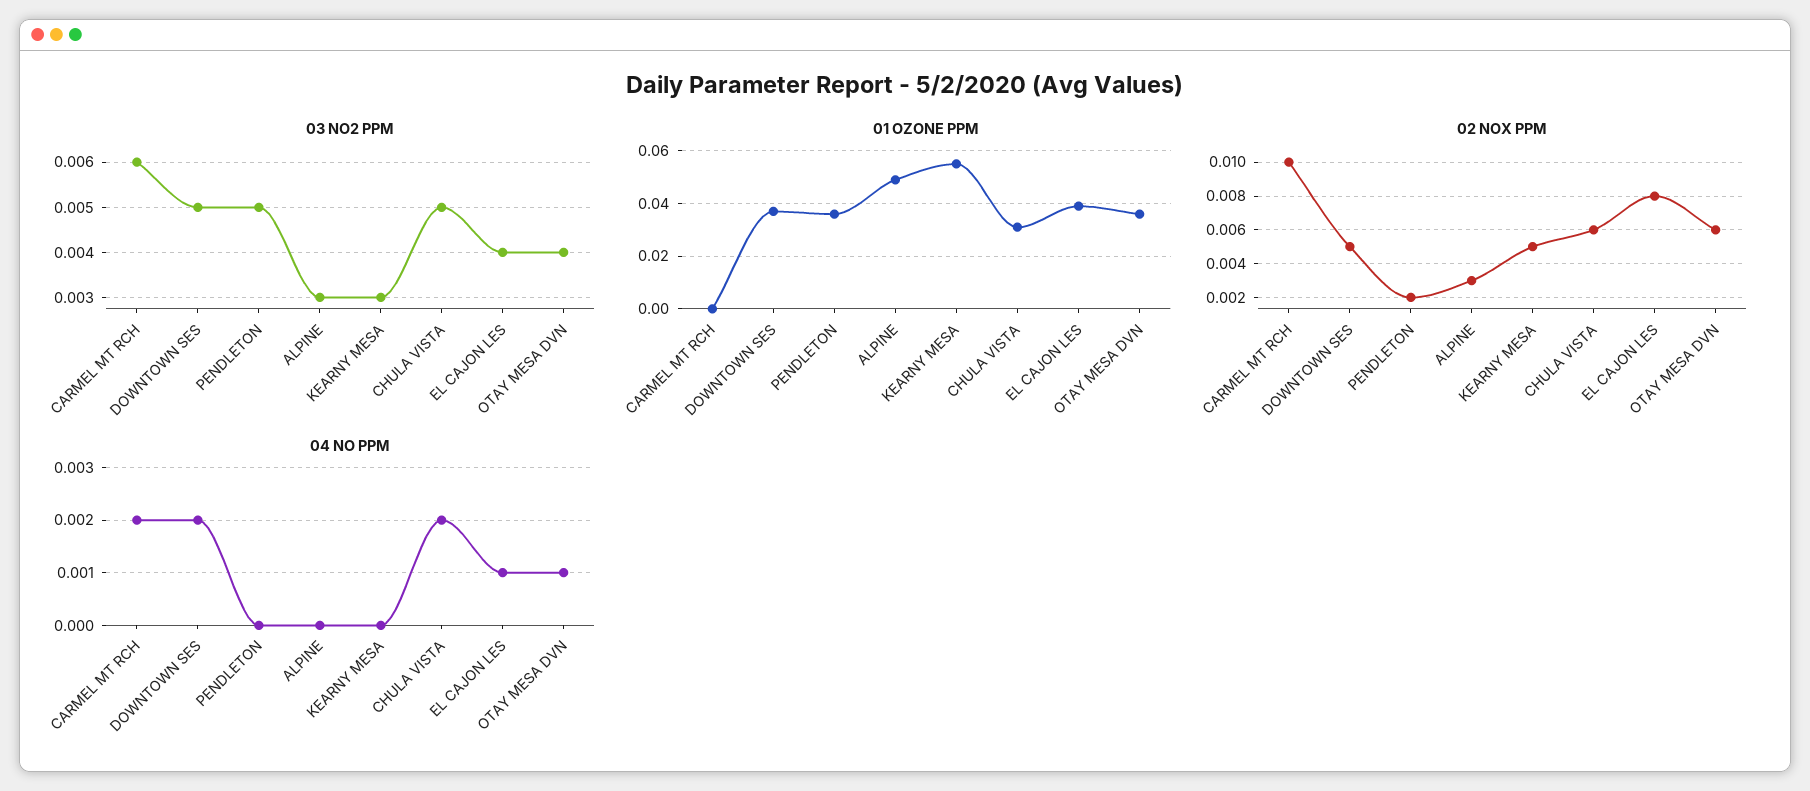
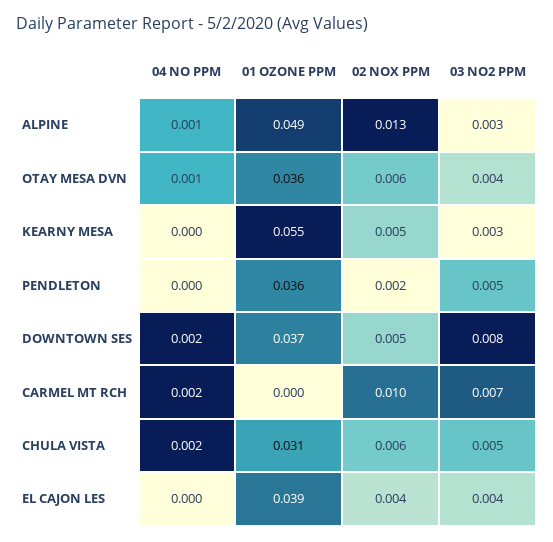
  {
    "03 NO2 PPM": {
-     "CARMEL MT RCH": 0.006,
+     "CARMEL MT RCH": 0.007,
-     "DOWNTOWN SES": 0.005,
+     "DOWNTOWN SES": 0.008,
      "PENDLETON": 0.005,
      "ALPINE": 0.003,
      "KEARNY MESA": 0.003,
      "CHULA VISTA": 0.005,
      "EL CAJON LES": 0.004,
      "OTAY MESA DVN": 0.004
    },
    "01 OZONE PPM": {
      "CARMEL MT RCH": 0,
      "DOWNTOWN SES": 0.037,
      "PENDLETON": 0.036,
      "ALPINE": 0.049,
      "KEARNY MESA": 0.055,
      "CHULA VISTA": 0.031,
      "EL CAJON LES": 0.039,
      "OTAY MESA DVN": 0.036
    },
    "02 NOX PPM": {
      "CARMEL MT RCH": 0.01,
      "DOWNTOWN SES": 0.005,
      "PENDLETON": 0.002,
-     "ALPINE": 0.003,
+     "ALPINE": 0.013,
      "KEARNY MESA": 0.005,
      "CHULA VISTA": 0.006,
-     "EL CAJON LES": 0.008,
+     "EL CAJON LES": 0.004,
      "OTAY MESA DVN": 0.006
    },
    "04 NO PPM": {
      "CARMEL MT RCH": 0.002,
      "DOWNTOWN SES": 0.002,
      "PENDLETON": 0,
-     "ALPINE": 0,
+     "ALPINE": 0.001,
      "KEARNY MESA": 0,
      "CHULA VISTA": 0.002,
-     "EL CAJON LES": 0.001,
+     "EL CAJON LES": 0,
      "OTAY MESA DVN": 0.001
    }
  }

